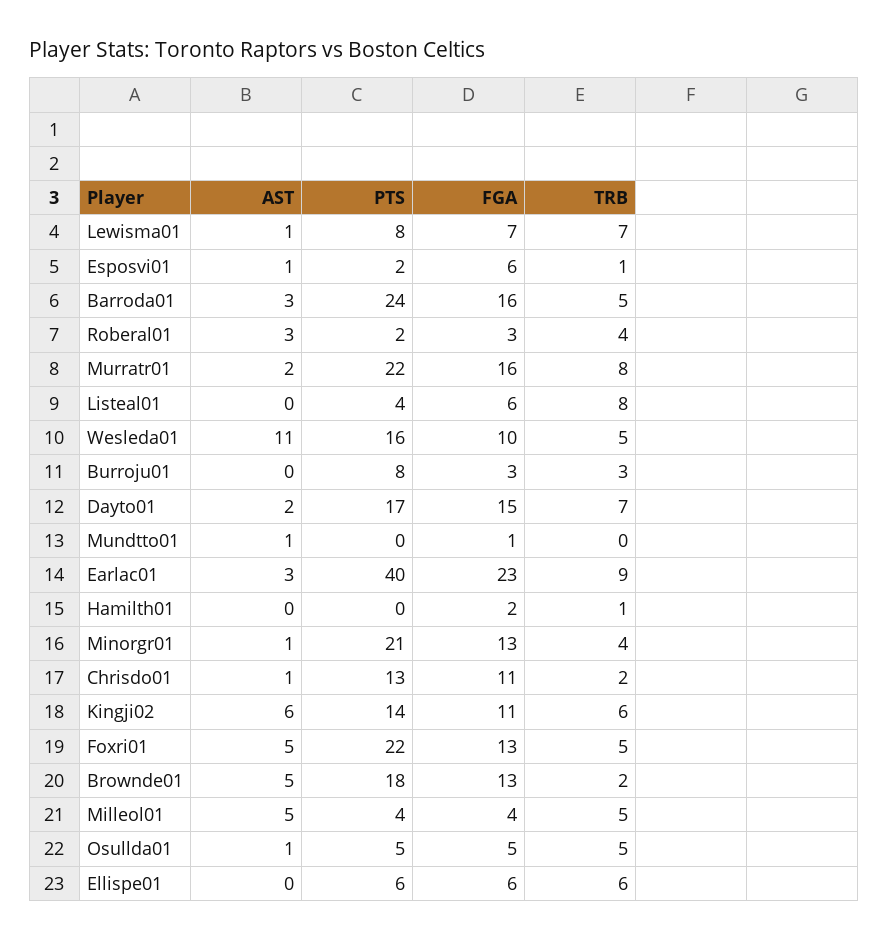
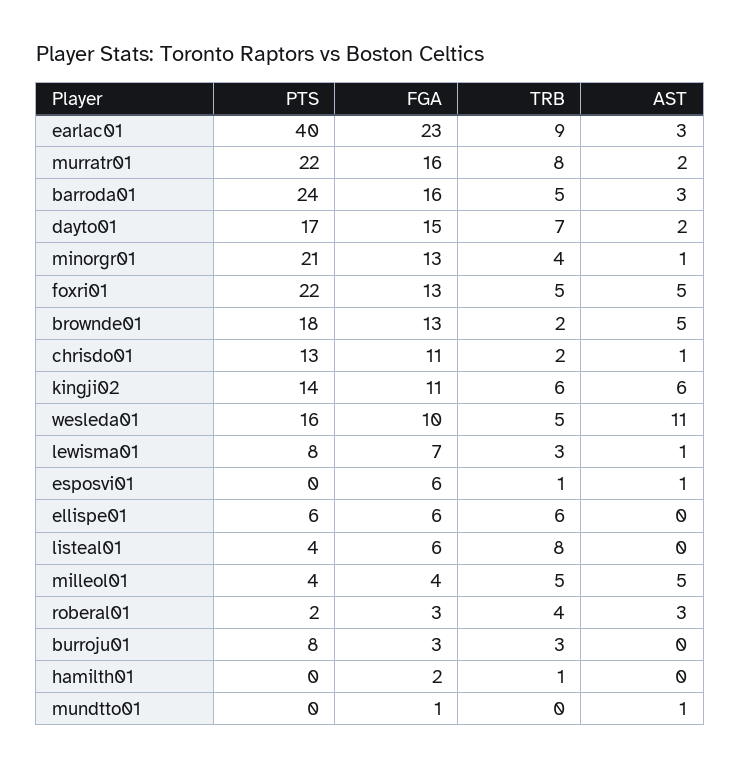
  {
    "AST": {
      "Lewisma01": 1,
      "Esposvi01": 1,
      "Barroda01": 3,
      "Roberal01": 3,
      "Murratr01": 2,
      "Listeal01": 0,
      "Wesleda01": 11,
      "Burroju01": 0,
      "Dayto01": 2,
      "Mundtto01": 1,
      "Earlac01": 3,
      "Hamilth01": 0,
      "Minorgr01": 1,
      "Chrisdo01": 1,
      "Kingji02": 6,
      "Foxri01": 5,
      "Brownde01": 5,
      "Milleol01": 5,
-     "Osullda01": 1,
      "Ellispe01": 0
    },
    "PTS": {
      "Lewisma01": 8,
-     "Esposvi01": 2,
+     "Esposvi01": 0,
      "Barroda01": 24,
      "Roberal01": 2,
      "Murratr01": 22,
      "Listeal01": 4,
      "Wesleda01": 16,
      "Burroju01": 8,
      "Dayto01": 17,
      "Mundtto01": 0,
      "Earlac01": 40,
      "Hamilth01": 0,
      "Minorgr01": 21,
      "Chrisdo01": 13,
      "Kingji02": 14,
      "Foxri01": 22,
      "Brownde01": 18,
      "Milleol01": 4,
-     "Osullda01": 5,
      "Ellispe01": 6
    },
    "FGA": {
      "Lewisma01": 7,
      "Esposvi01": 6,
      "Barroda01": 16,
      "Roberal01": 3,
      "Murratr01": 16,
      "Listeal01": 6,
      "Wesleda01": 10,
      "Burroju01": 3,
      "Dayto01": 15,
      "Mundtto01": 1,
      "Earlac01": 23,
      "Hamilth01": 2,
      "Minorgr01": 13,
      "Chrisdo01": 11,
      "Kingji02": 11,
      "Foxri01": 13,
      "Brownde01": 13,
      "Milleol01": 4,
-     "Osullda01": 5,
      "Ellispe01": 6
    },
    "TRB": {
-     "Lewisma01": 7,
+     "Lewisma01": 3,
      "Esposvi01": 1,
      "Barroda01": 5,
      "Roberal01": 4,
      "Murratr01": 8,
      "Listeal01": 8,
      "Wesleda01": 5,
      "Burroju01": 3,
      "Dayto01": 7,
      "Mundtto01": 0,
      "Earlac01": 9,
      "Hamilth01": 1,
      "Minorgr01": 4,
      "Chrisdo01": 2,
      "Kingji02": 6,
      "Foxri01": 5,
      "Brownde01": 2,
      "Milleol01": 5,
-     "Osullda01": 5,
      "Ellispe01": 6
    }
  }

